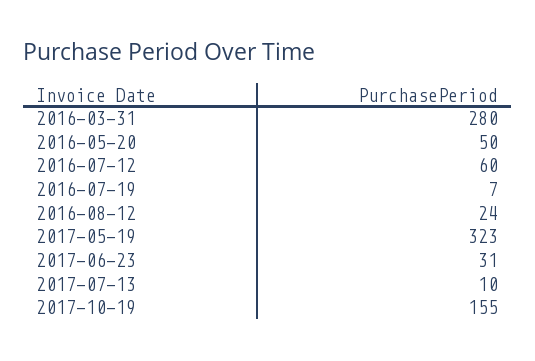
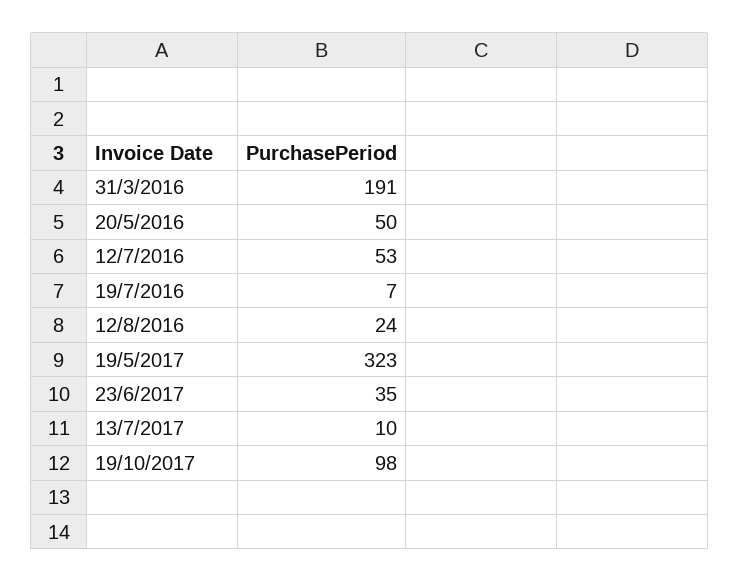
  {
-   "2016-03-31": 280,
+   "2016-03-31": 191,
    "2016-05-20": 50,
-   "2016-07-12": 60,
+   "2016-07-12": 53,
    "2016-07-19": 7,
    "2016-08-12": 24,
    "2017-05-19": 323,
-   "2017-06-23": 31,
+   "2017-06-23": 35,
    "2017-07-13": 10,
-   "2017-10-19": 155
+   "2017-10-19": 98
  }

